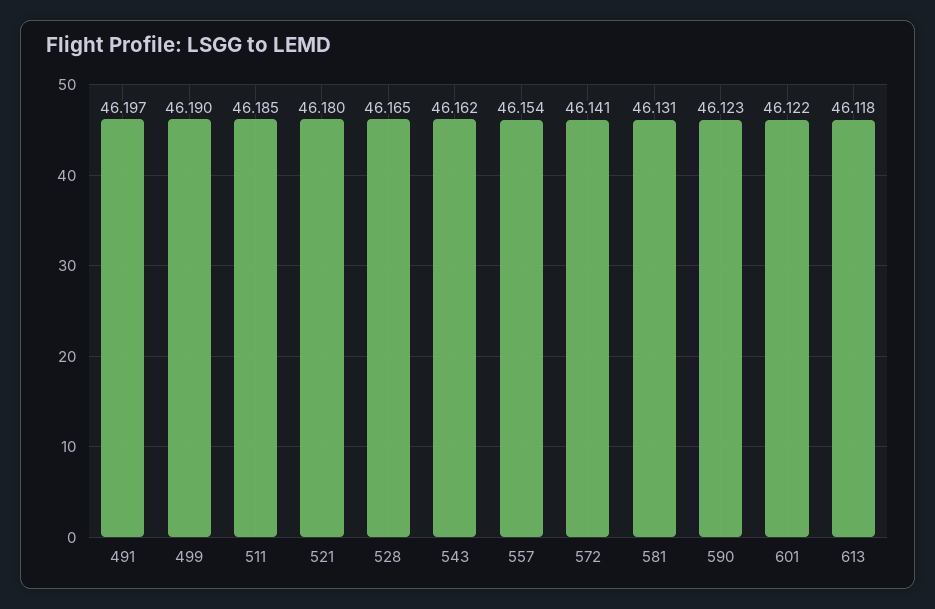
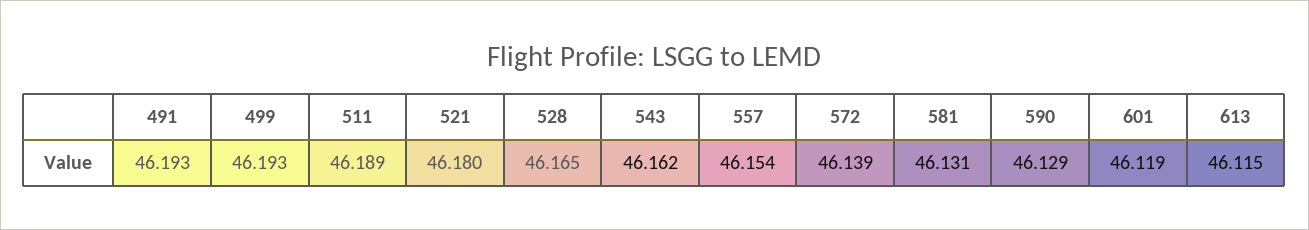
  {
-   "491": 46.197,
+   "491": 46.193,
-   "499": 46.19,
+   "499": 46.193,
-   "511": 46.185,
+   "511": 46.189,
    "521": 46.18,
    "528": 46.165,
    "543": 46.162,
    "557": 46.154,
-   "572": 46.141,
+   "572": 46.139,
    "581": 46.131,
-   "590": 46.123,
+   "590": 46.129,
-   "601": 46.122,
+   "601": 46.119,
-   "613": 46.118
+   "613": 46.115
  }

